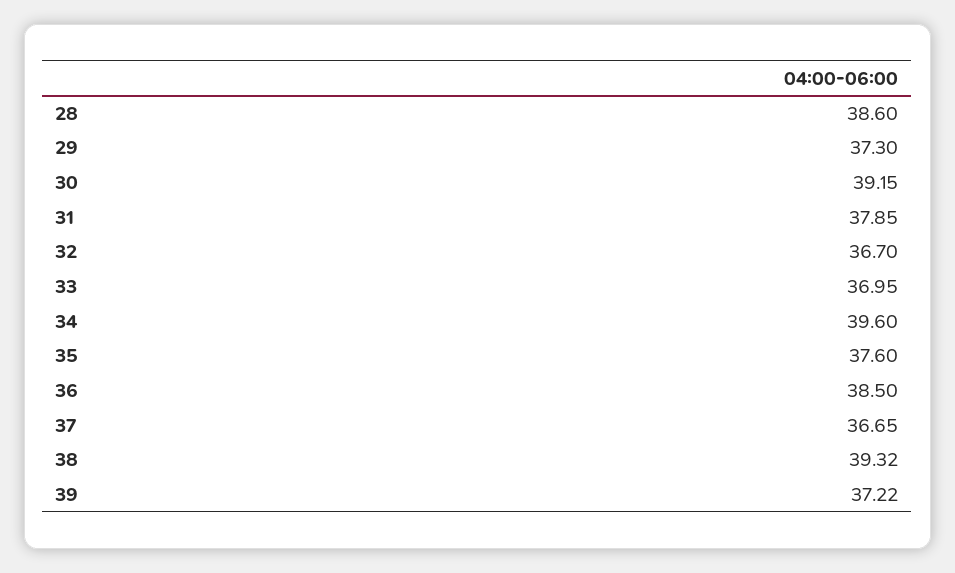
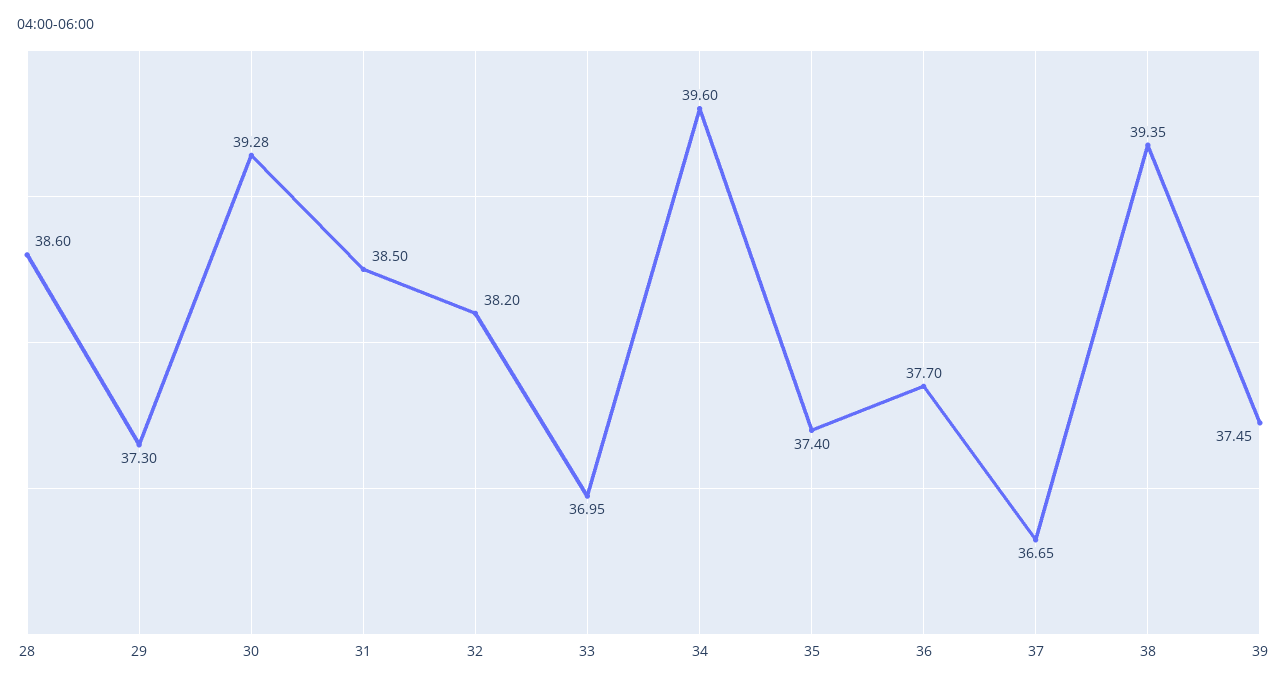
  {
    "28": 38.6,
    "29": 37.3,
-   "30": 39.15,
+   "30": 39.28,
-   "31": 37.85,
+   "31": 38.5,
-   "32": 36.7,
+   "32": 38.2,
    "33": 36.95,
    "34": 39.6,
-   "35": 37.6,
+   "35": 37.4,
-   "36": 38.5,
+   "36": 37.7,
    "37": 36.65,
-   "38": 39.32,
+   "38": 39.35,
-   "39": 37.22
+   "39": 37.45
  }

